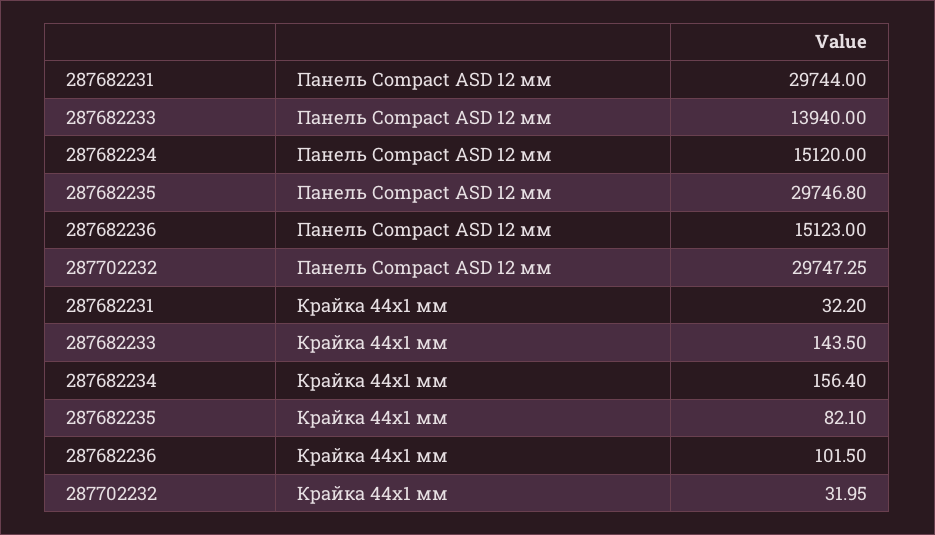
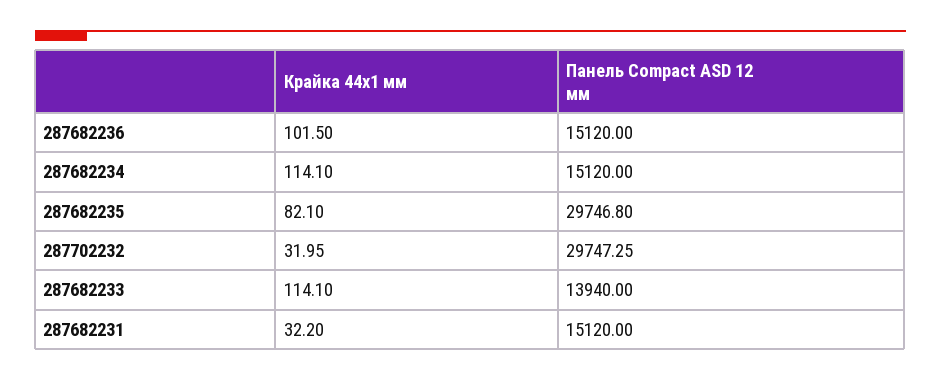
  {
    "287682231": {
-     "Панель Compact ASD 12 мм": 29744,
+     "Панель Compact ASD 12 мм": 15120,
      "Крайка 44x1 мм": 32.2
    },
    "287682233": {
      "Панель Compact ASD 12 мм": 13940,
-     "Крайка 44x1 мм": 143.5
+     "Крайка 44x1 мм": 114.1
    },
    "287682234": {
      "Панель Compact ASD 12 мм": 15120,
-     "Крайка 44x1 мм": 156.4
+     "Крайка 44x1 мм": 114.1
    },
    "287682235": {
      "Панель Compact ASD 12 мм": 29746.8,
      "Крайка 44x1 мм": 82.1
    },
    "287682236": {
-     "Панель Compact ASD 12 мм": 15123,
+     "Панель Compact ASD 12 мм": 15120,
      "Крайка 44x1 мм": 101.5
    },
    "287702232": {
      "Панель Compact ASD 12 мм": 29747.25,
      "Крайка 44x1 мм": 31.95
    }
  }

